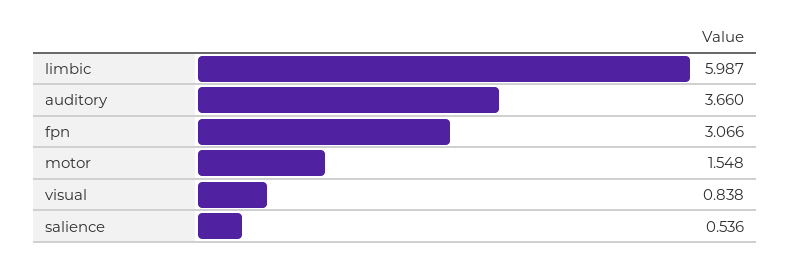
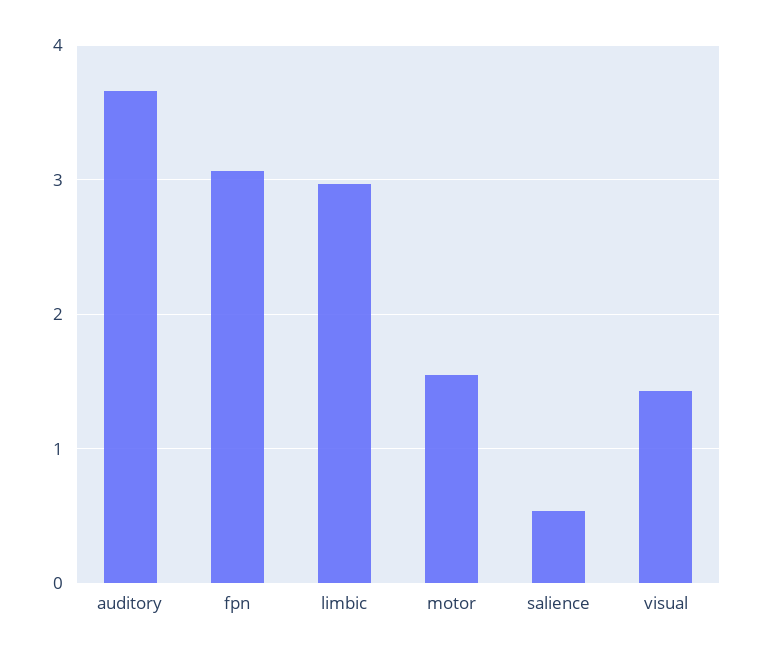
  {
-   "limbic": 5.987,
+   "limbic": 3,
    "auditory": 3.66,
    "fpn": 3.066,
    "motor": 1.548,
-   "visual": 0.838,
+   "visual": 1.4,
    "salience": 0.536
  }

